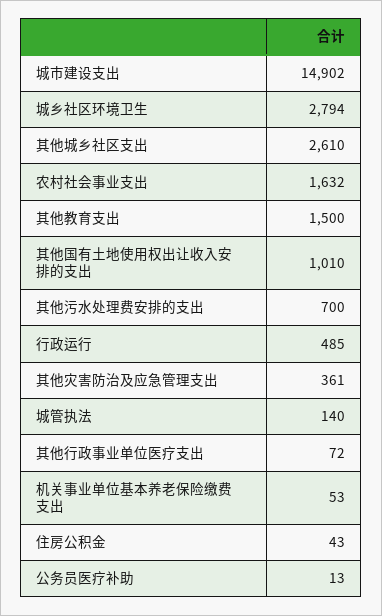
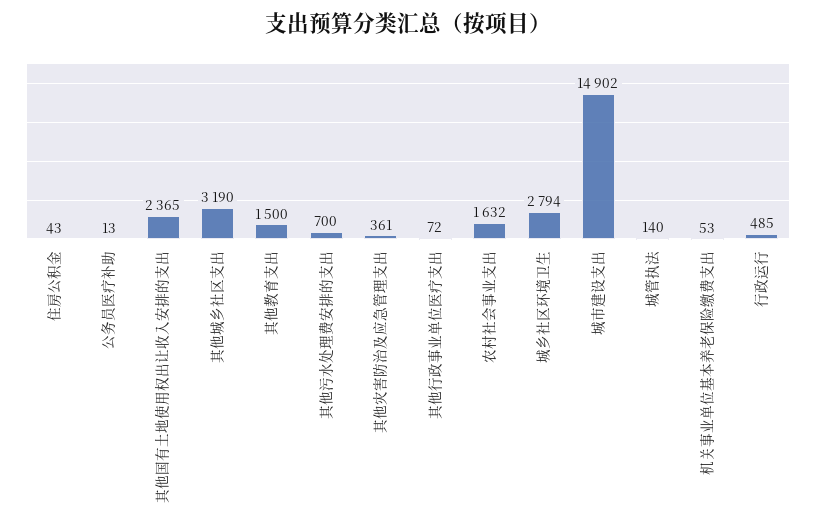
  {
    "城市建设支出": 14902,
    "城乡社区环境卫生": 2794,
-   "其他城乡社区支出": 2610,
+   "其他城乡社区支出": 3190,
    "农村社会事业支出": 1632,
    "其他教育支出": 1500,
-   "其他国有土地使用权出让收入安排的支出": 1010,
+   "其他国有土地使用权出让收入安排的支出": 2365,
    "其他污水处理费安排的支出": 700,
    "行政运行": 485,
    "其他灾害防治及应急管理支出": 361,
    "城管执法": 140,
    "其他行政事业单位医疗支出": 72,
    "机关事业单位基本养老保险缴费支出": 53,
    "住房公积金": 43,
    "公务员医疗补助": 13
  }

